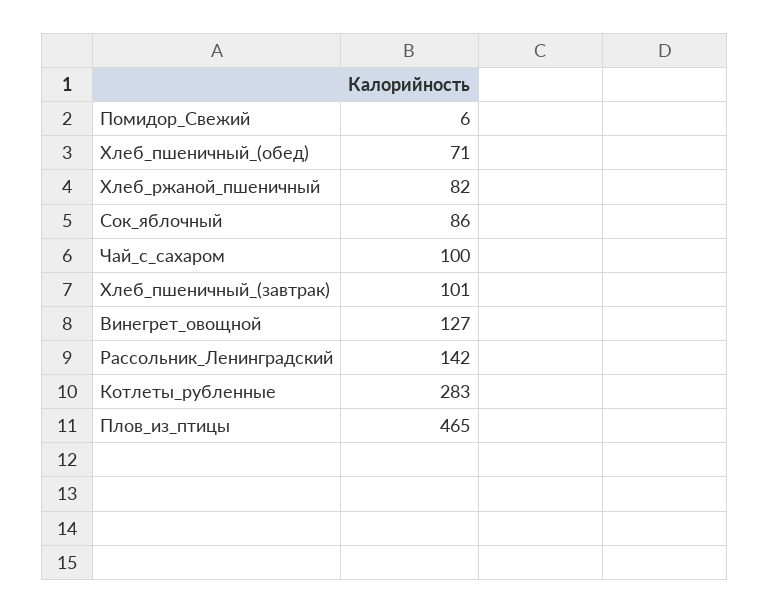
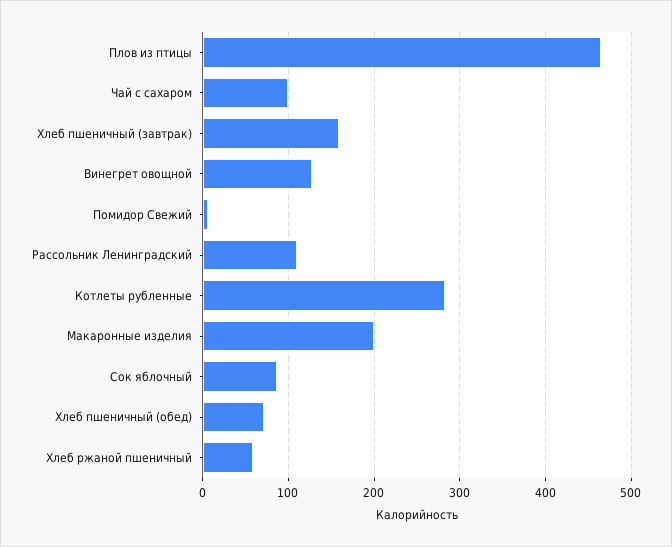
  {
    "Помидор_Свежий": 6,
    "Хлеб_пшеничный_(обед)": 71,
-   "Хлеб_ржаной_пшеничный": 82,
+   "Хлеб_ржаной_пшеничный": 60,
    "Сок_яблочный": 86,
    "Чай_с_сахаром": 100,
-   "Хлеб_пшеничный_(завтрак)": 101,
+   "Хлеб_пшеничный_(завтрак)": 160,
    "Винегрет_овощной": 127,
-   "Рассольник_Ленинградский": 142,
+   "Рассольник_Ленинградский": 110,
    "Котлеты_рубленные": 283,
-   "Плов_из_птицы": 465
+   "Плов_из_птицы": 465,
+   "Макаронные изделия": 200
  }

